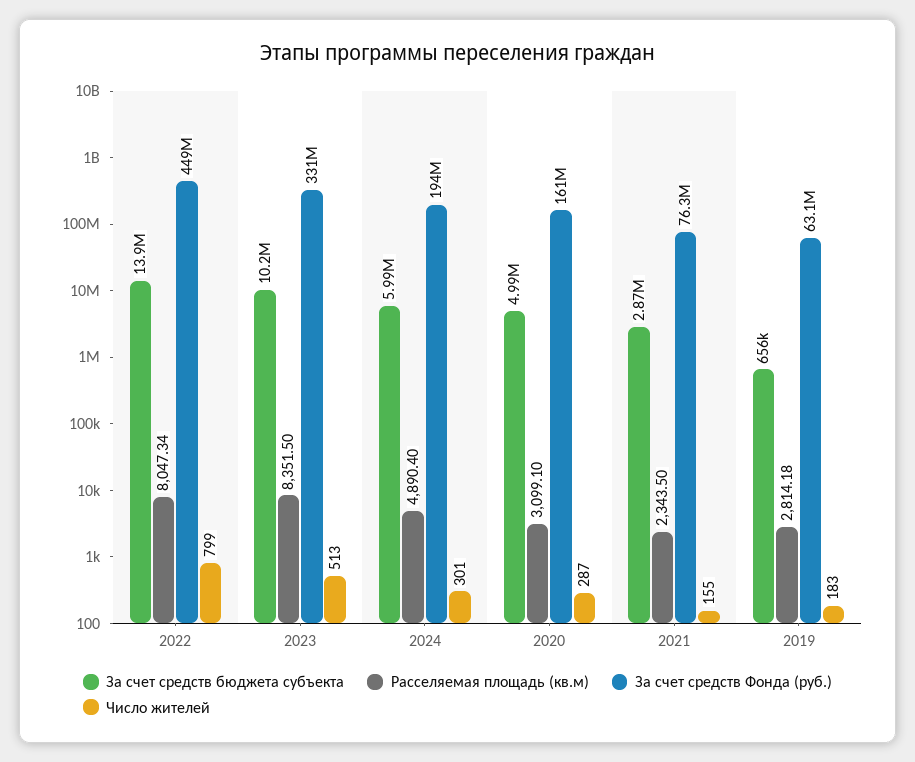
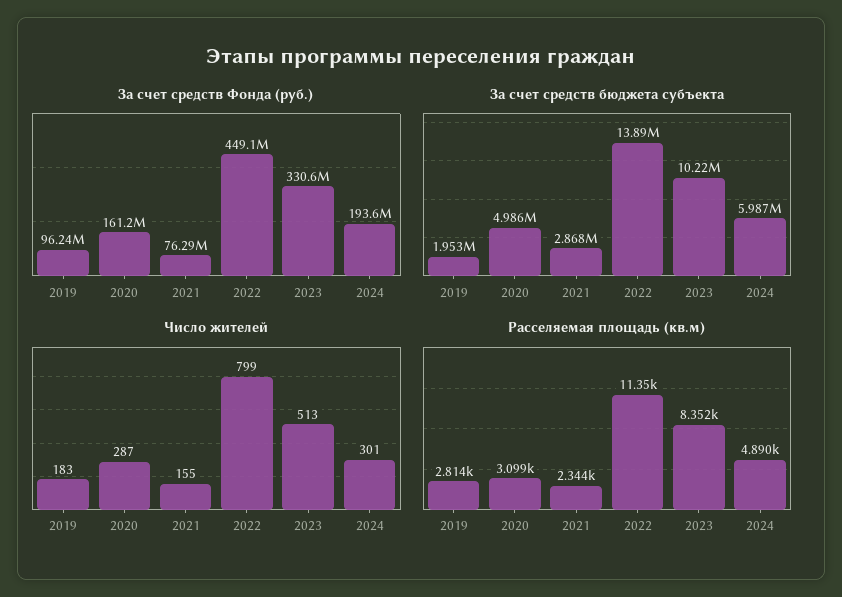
  {
    "За счет средств бюджета субъекта": {
      "2022": 13890000,
      "2023": 10220000,
      "2024": 5987000,
      "2020": 4986000,
      "2021": 2868000,
-     "2019": 656000
+     "2019": 1953000
    },
    "Расселяемая площадь (кв.м)": {
-     "2022": 8047.34,
+     "2022": 11350,
      "2023": 8351.5,
      "2024": 4890.4,
      "2020": 3099.1,
      "2021": 2343.5,
      "2019": 2814.18
    },
    "За счет средств Фонда (руб.)": {
      "2022": 449100000,
      "2023": 330600000,
      "2024": 193600000,
      "2020": 161200000,
      "2021": 76290000,
-     "2019": 63100000
+     "2019": 96240000
    },
    "Число жителей": {
      "2022": 799,
      "2023": 513,
      "2024": 301,
      "2020": 287,
      "2021": 155,
      "2019": 183
    }
  }

